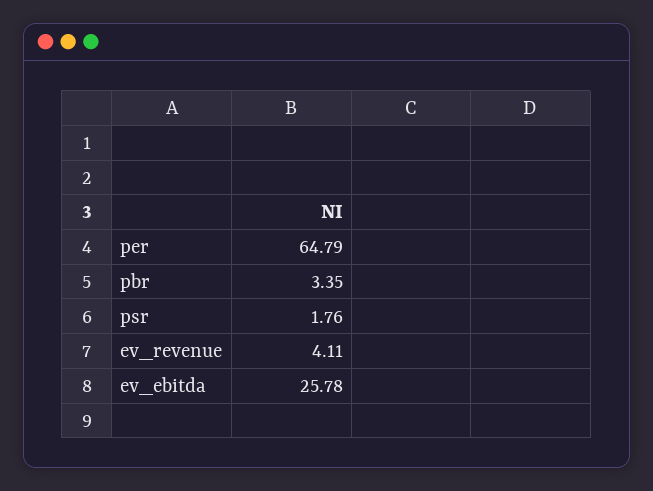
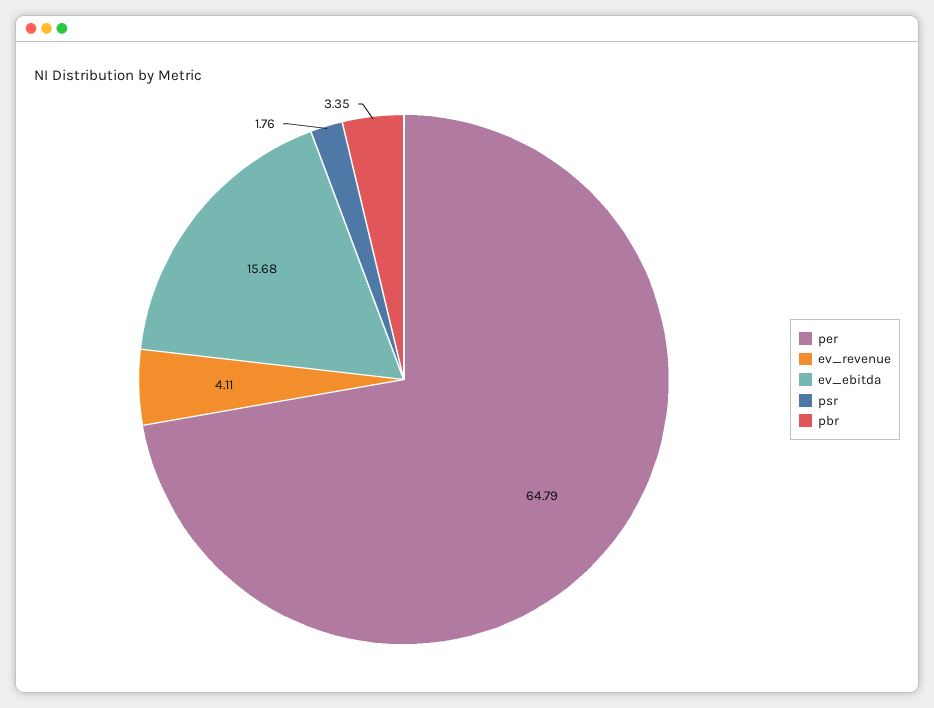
  {
    "per": 64.79,
    "pbr": 3.35,
    "psr": 1.76,
    "ev_revenue": 4.11,
-   "ev_ebitda": 25.78
+   "ev_ebitda": 15.68
  }

